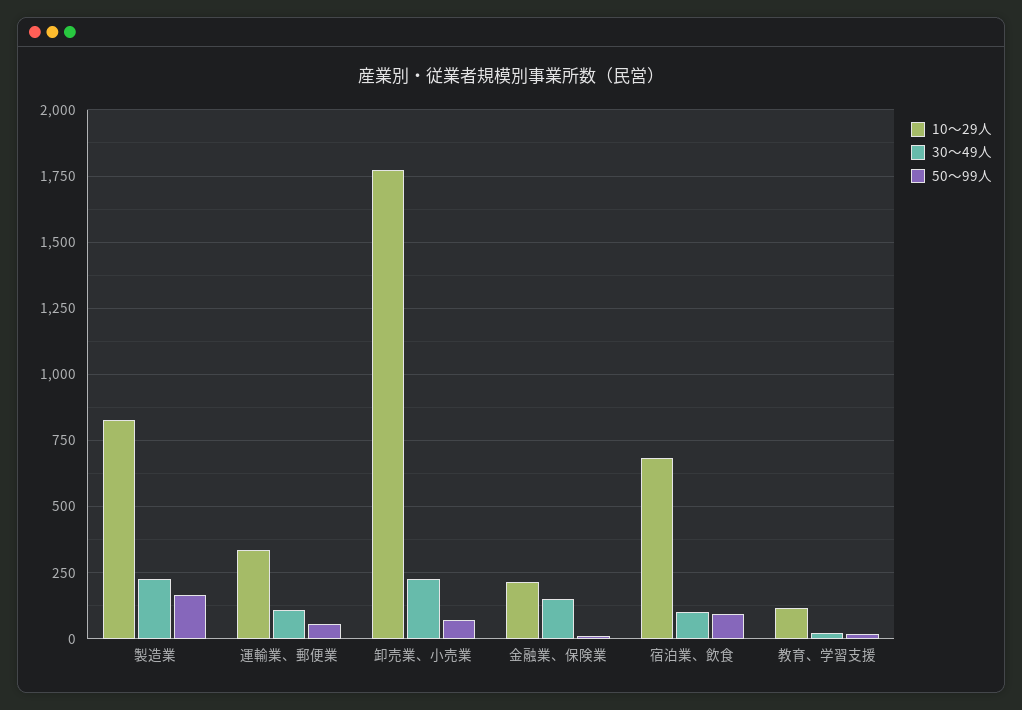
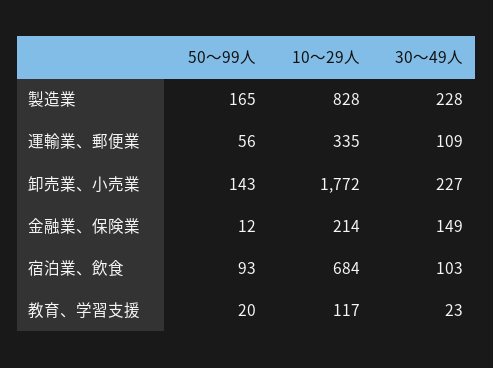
  {
    "10～29人": {
      "製造業": 828,
      "運輸業、郵便業": 335,
      "卸売業、小売業": 1772,
      "金融業、保険業": 214,
      "宿泊業、飲食": 684,
      "教育、学習支援": 117
    },
    "30～49人": {
      "製造業": 228,
      "運輸業、郵便業": 109,
      "卸売業、小売業": 227,
      "金融業、保険業": 149,
      "宿泊業、飲食": 103,
      "教育、学習支援": 23
    },
    "50～99人": {
      "製造業": 165,
      "運輸業、郵便業": 56,
-     "卸売業、小売業": 75,
+     "卸売業、小売業": 143,
      "金融業、保険業": 12,
      "宿泊業、飲食": 93,
      "教育、学習支援": 20
    }
  }

